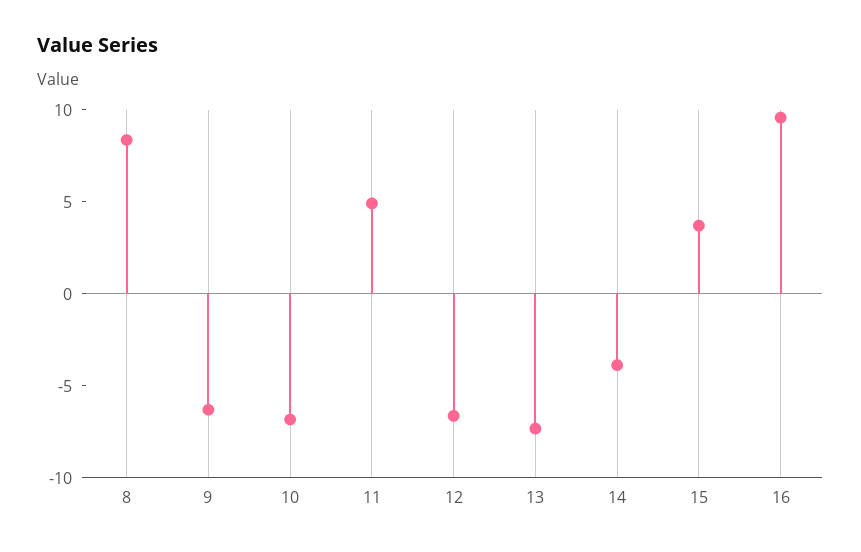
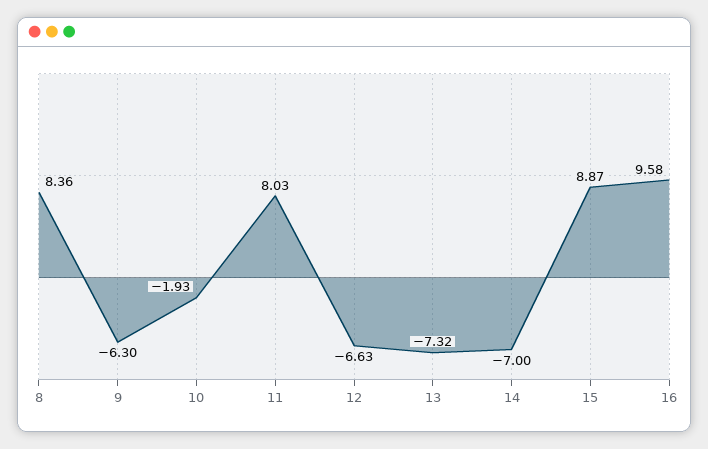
  {
    "8": 8.36,
    "9": -6.3,
-   "10": -7,
+   "10": -1.93,
-   "11": 5,
+   "11": 8.03,
    "12": -6.63,
    "13": -7.32,
-   "14": -4,
+   "14": -7,
-   "15": 4,
+   "15": 8.87,
    "16": 9.58
  }

